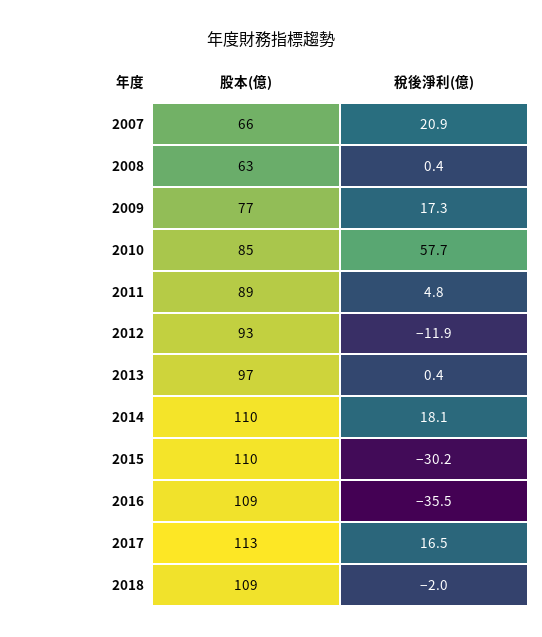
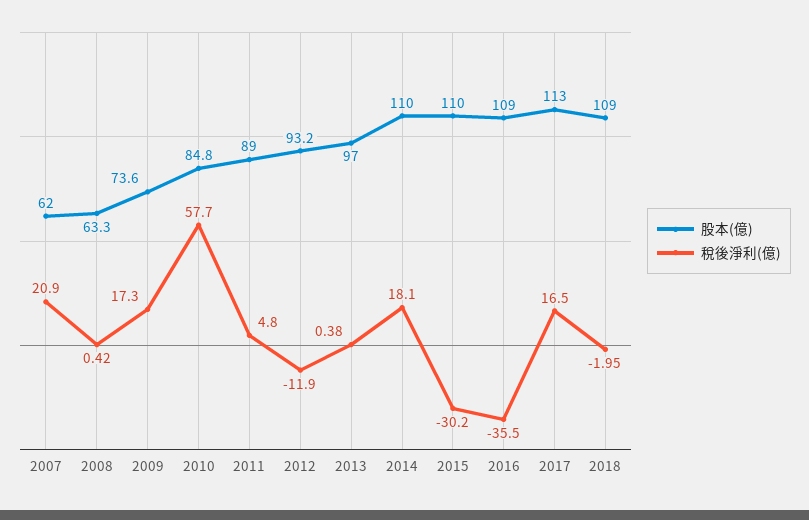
  {
    "股本(億)": {
-     "2007": 66,
+     "2007": 62,
      "2008": 63.3,
-     "2009": 77,
+     "2009": 73.6,
      "2010": 84.8,
      "2011": 89,
      "2012": 93.2,
      "2013": 97,
      "2014": 110,
      "2015": 110,
      "2016": 109,
      "2017": 113,
      "2018": 109
    },
    "稅後淨利(億)": {
      "2007": 20.9,
      "2008": 0.42,
      "2009": 17.3,
      "2010": 57.7,
      "2011": 4.8,
      "2012": -11.9,
      "2013": 0.38,
      "2014": 18.1,
      "2015": -30.2,
      "2016": -35.5,
      "2017": 16.5,
      "2018": -1.95
    }
  }

